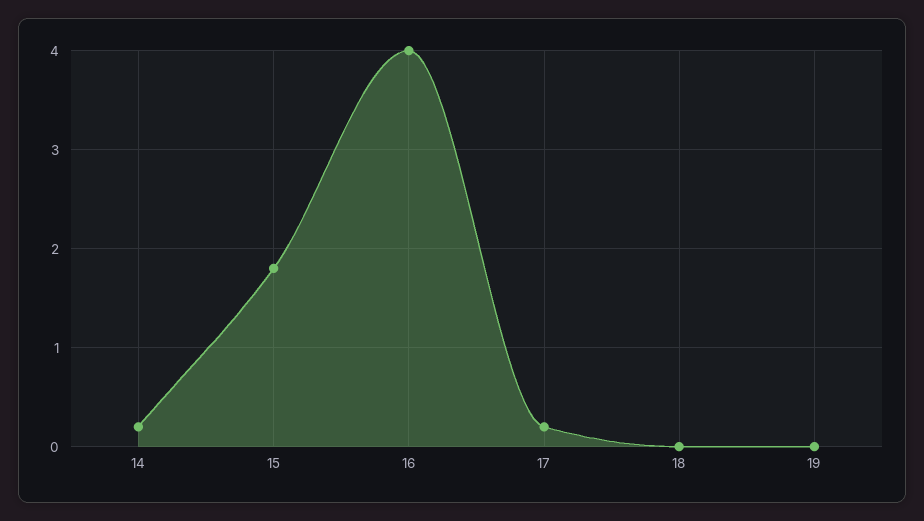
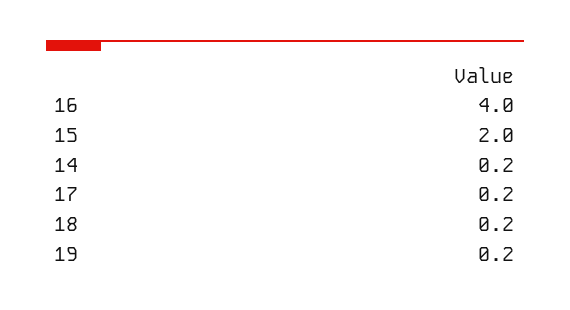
  {
    "14": 0.2,
-   "15": 1.8,
+   "15": 2,
    "16": 4,
    "17": 0.2,
-   "18": 0,
+   "18": 0.2,
-   "19": 0
+   "19": 0.2
  }

